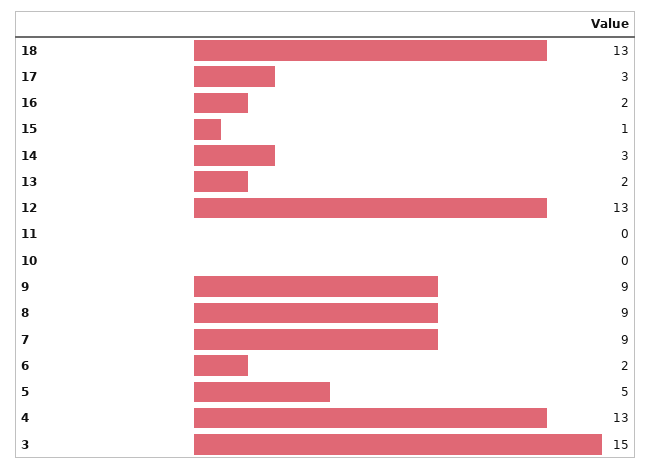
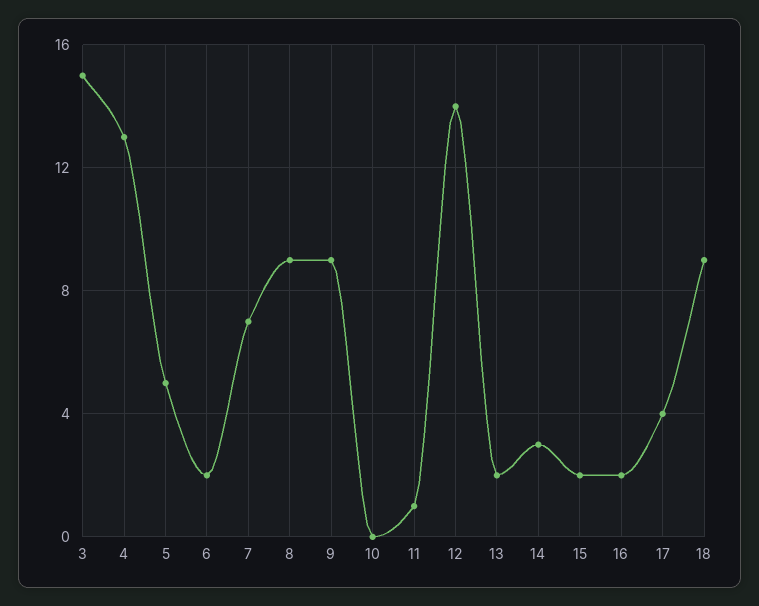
  {
-   "18": 13,
+   "18": 9,
-   "17": 3,
+   "17": 4,
    "16": 2,
-   "15": 1,
+   "15": 2,
    "14": 3,
    "13": 2,
-   "12": 13,
+   "12": 14,
-   "11": 0,
+   "11": 1,
    "10": 0,
    "9": 9,
    "8": 9,
-   "7": 9,
+   "7": 7,
    "6": 2,
    "5": 5,
    "4": 13,
    "3": 15
  }

